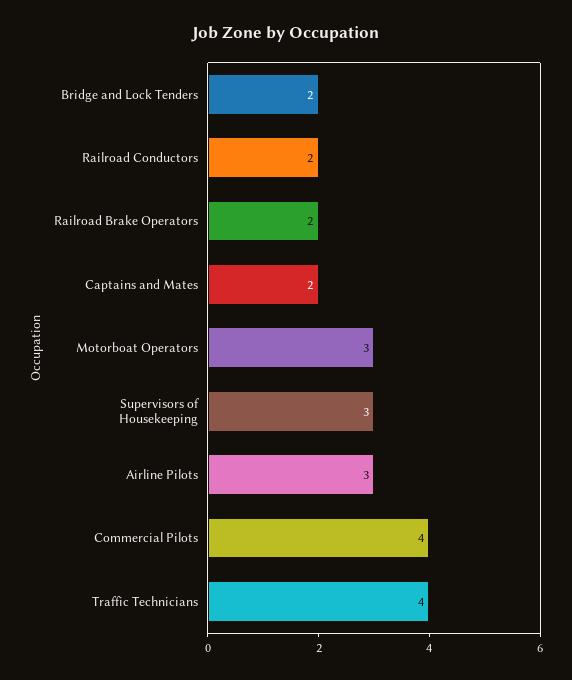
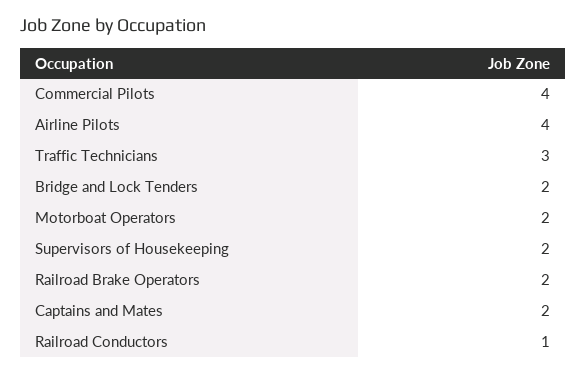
  {
    "Bridge and Lock Tenders": 2,
-   "Railroad Conductors": 2,
+   "Railroad Conductors": 1,
    "Railroad Brake Operators": 2,
    "Captains and Mates": 2,
-   "Motorboat Operators": 3,
+   "Motorboat Operators": 2,
-   "Supervisors of Housekeeping": 3,
+   "Supervisors of Housekeeping": 2,
-   "Airline Pilots": 3,
+   "Airline Pilots": 4,
    "Commercial Pilots": 4,
-   "Traffic Technicians": 4
+   "Traffic Technicians": 3
  }

